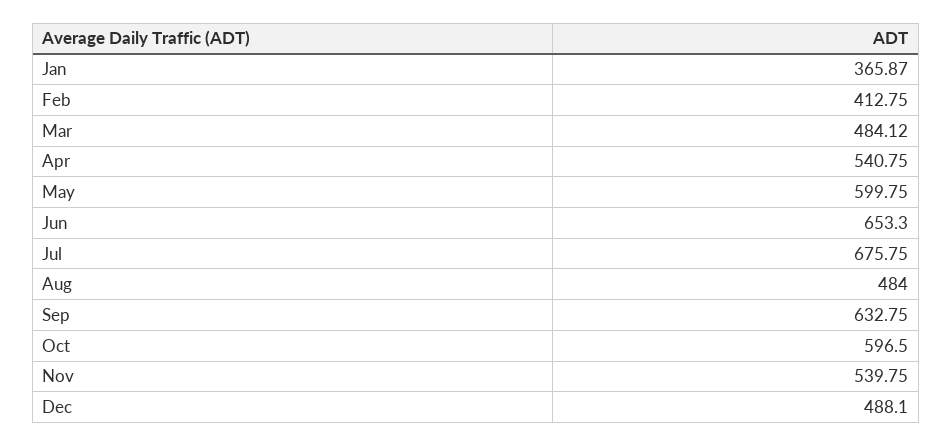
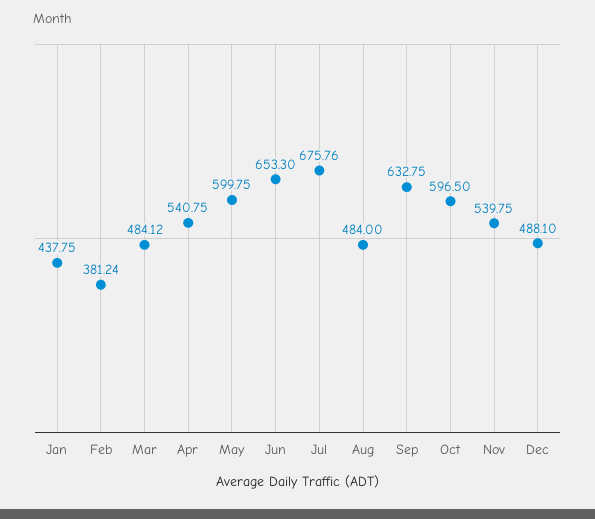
  {
-   "Jan": 365.87,
+   "Jan": 437.75,
-   "Feb": 412.75,
+   "Feb": 381.24,
    "Mar": 484.12,
    "Apr": 540.75,
    "May": 599.75,
    "Jun": 653.3,
-   "Jul": 675.75,
+   "Jul": 675.76,
    "Aug": 484,
    "Sep": 632.75,
    "Oct": 596.5,
    "Nov": 539.75,
    "Dec": 488.1
  }

